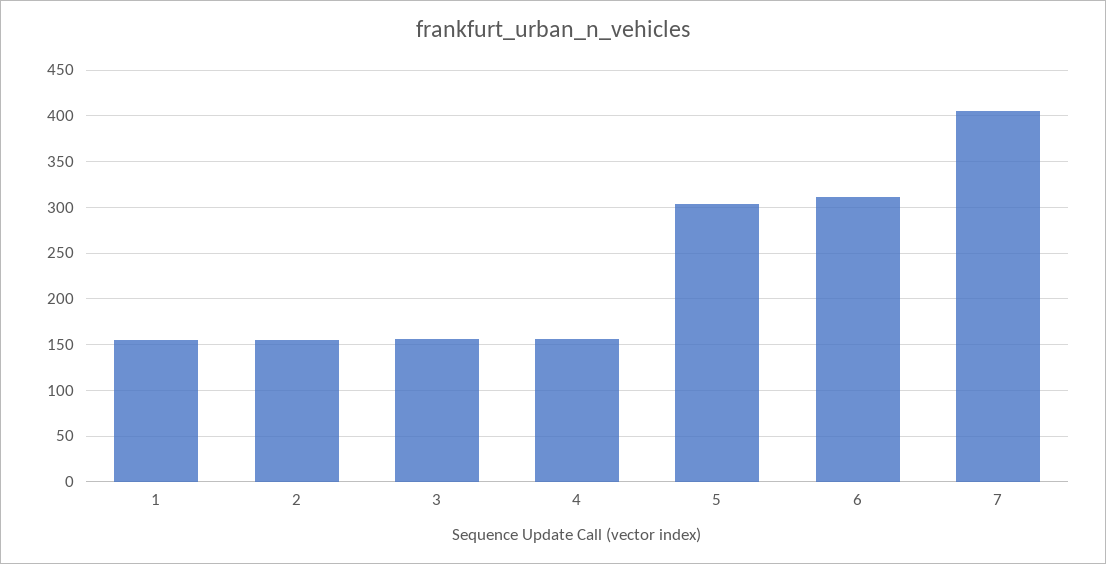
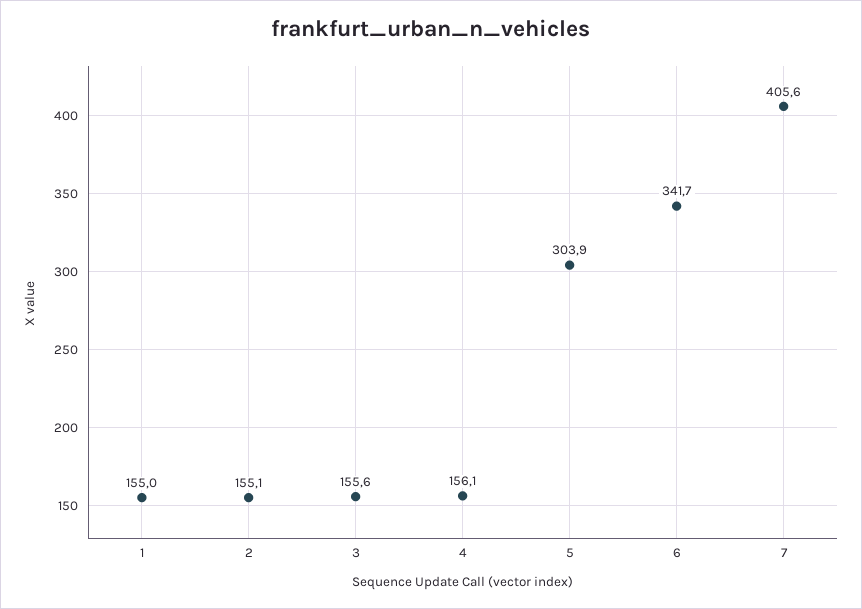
  {
    "1": 155,
    "2": 155.1,
    "3": 155.6,
    "4": 156.1,
    "5": 303.9,
-   "6": 310,
+   "6": 341.7,
    "7": 405.6
  }

